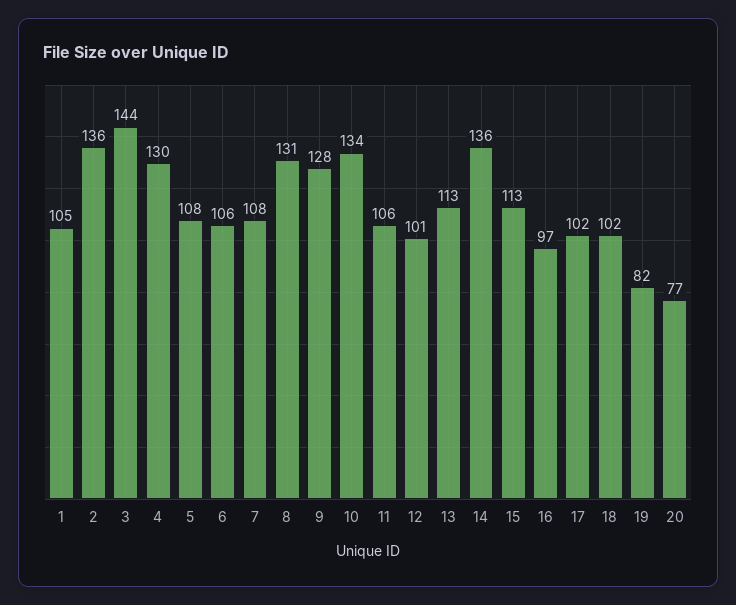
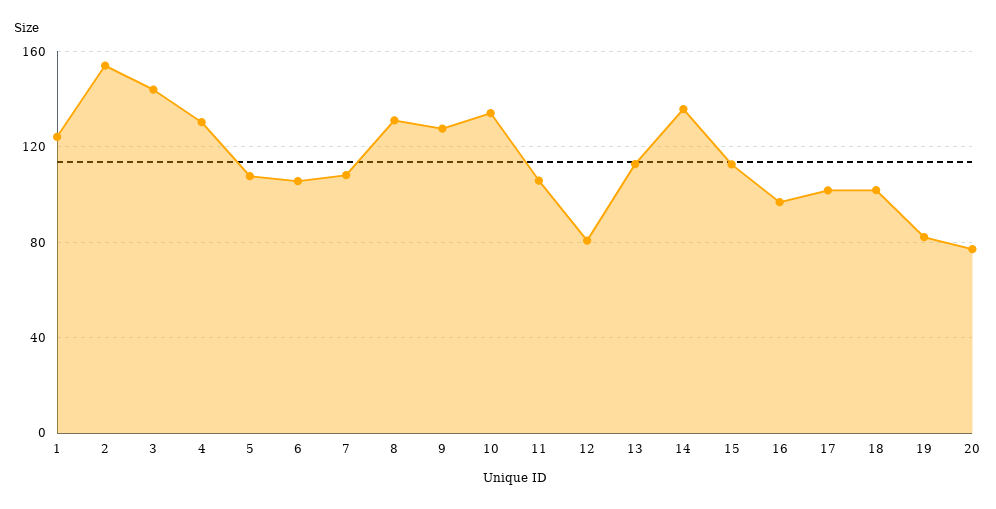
  {
-   "1": 105,
+   "1": 125,
-   "2": 136,
+   "2": 155,
    "3": 144,
    "4": 130,
    "5": 108,
    "6": 106,
    "7": 108,
    "8": 131,
    "9": 128,
    "10": 134,
    "11": 106,
-   "12": 101,
+   "12": 80,
    "13": 113,
    "14": 136,
    "15": 113,
    "16": 97,
    "17": 102,
    "18": 102,
    "19": 82,
    "20": 77
  }

